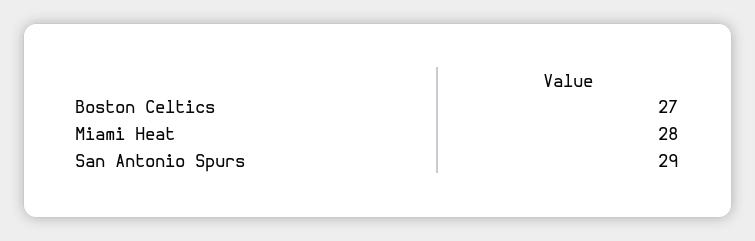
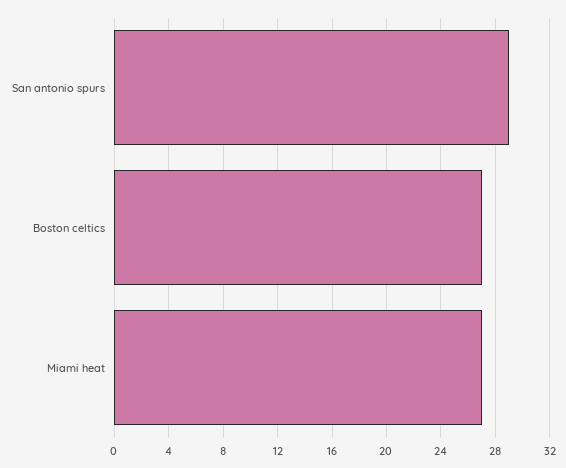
  {
    "Boston Celtics": 27,
-   "Miami Heat": 28,
+   "Miami Heat": 27,
    "San Antonio Spurs": 29
  }

